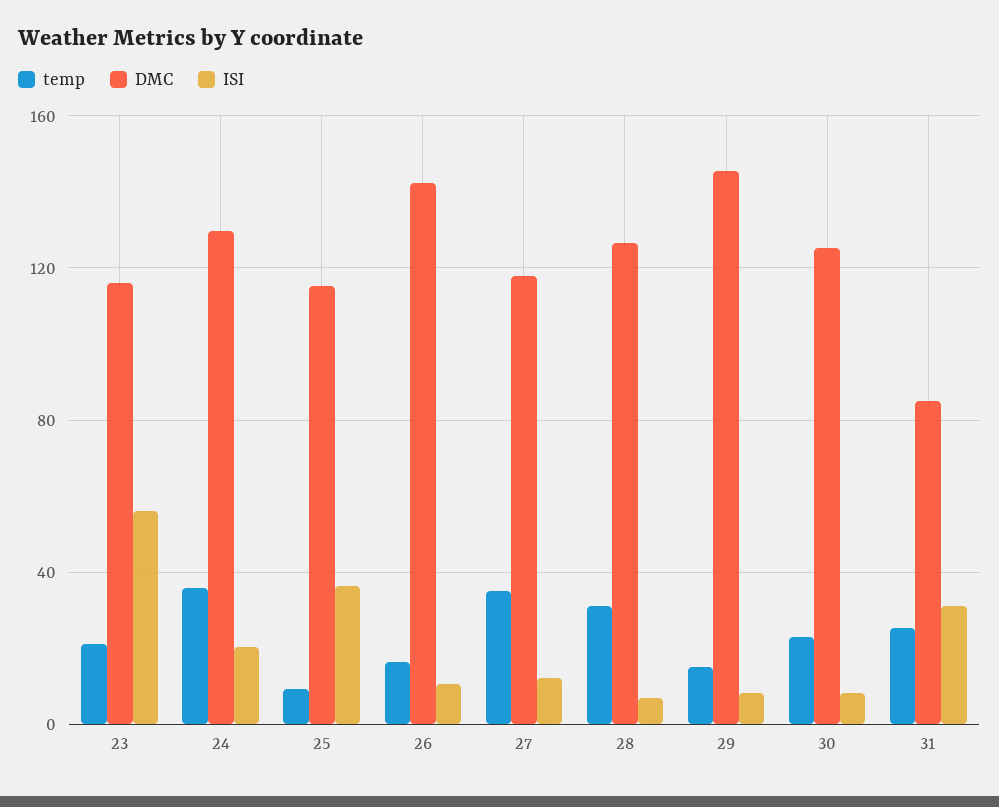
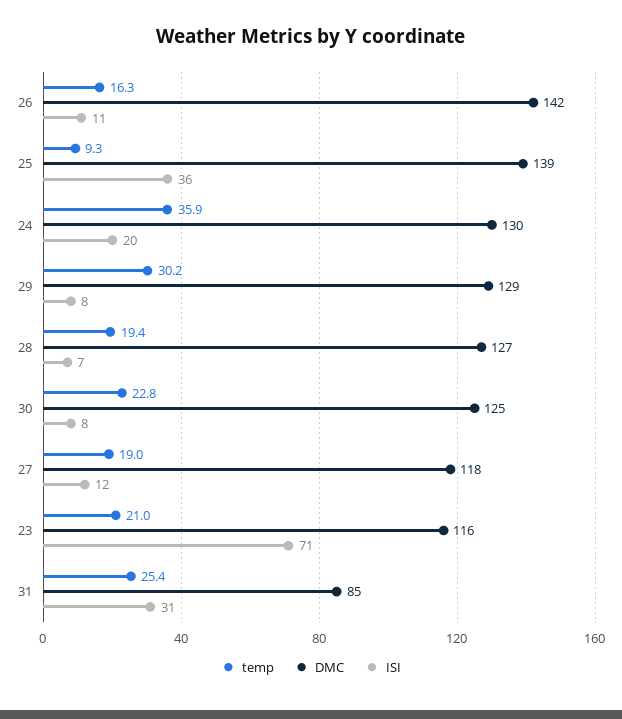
  {
    "temp": {
      "23": 21,
      "24": 35.9,
      "25": 9.3,
      "26": 16.3,
-     "27": 35,
+     "27": 19,
-     "28": 30,
+     "28": 19.4,
-     "29": 15,
+     "29": 30.2,
      "30": 22.8,
      "31": 25.4
    },
    "DMC": {
      "23": 116,
      "24": 130,
-     "25": 115,
+     "25": 139,
      "26": 142,
      "27": 118,
      "28": 127,
-     "29": 145,
+     "29": 129,
      "30": 125,
      "31": 85
    },
    "ISI": {
-     "23": 55,
+     "23": 71,
      "24": 20,
      "25": 36,
      "26": 11,
      "27": 12,
      "28": 7,
      "29": 8,
      "30": 8,
      "31": 31
    }
  }

